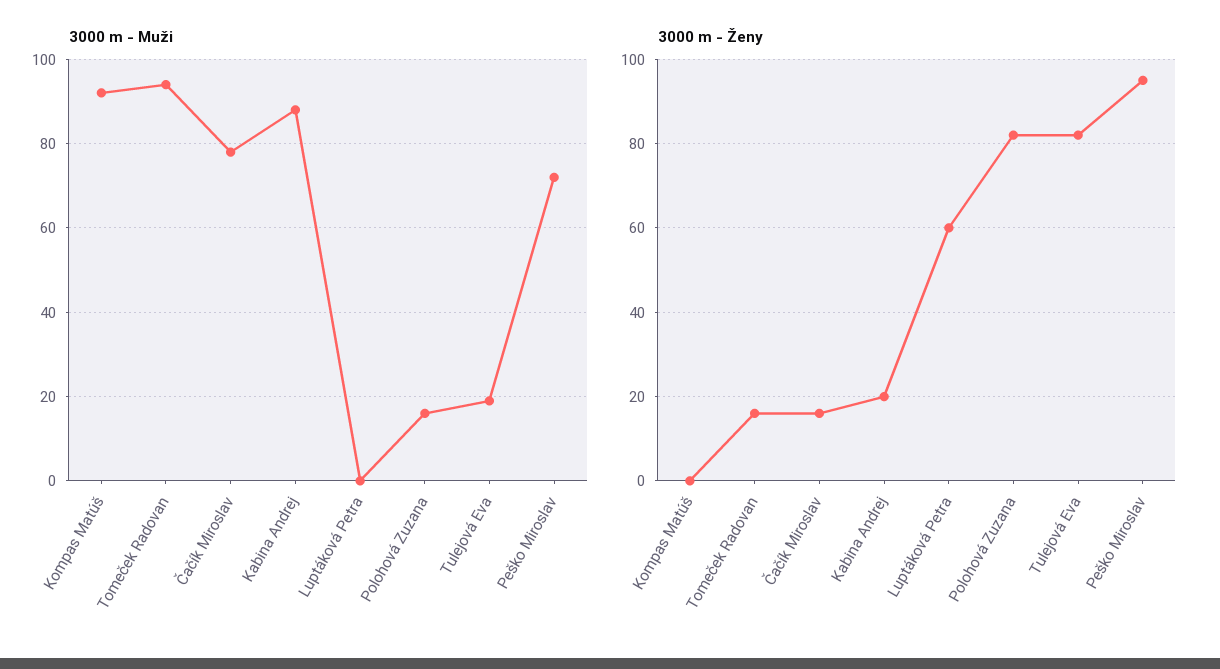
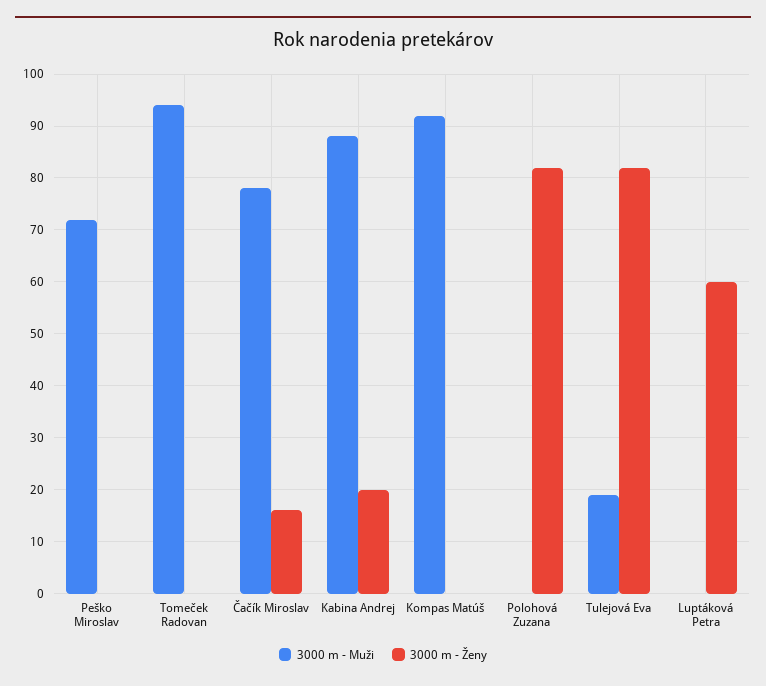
  {
    "3000 m - Muži": {
      "Kompas Matúš": 90,
      "Tomeček Radovan": 95,
      "Čačík Miroslav": 80,
      "Kabina Andrej": 90,
      "Luptáková Petra": 0,
-     "Polohová Zuzana": 15,
+     "Polohová Zuzana": 0,
      "Tulejová Eva": 20,
      "Peško Miroslav": 70
    },
    "3000 m - Ženy": {
      "Kompas Matúš": 0,
-     "Tomeček Radovan": 15,
+     "Tomeček Radovan": 0,
      "Čačík Miroslav": 15,
      "Kabina Andrej": 20,
      "Luptáková Petra": 60,
      "Polohová Zuzana": 80,
      "Tulejová Eva": 80,
-     "Peško Miroslav": 95
+     "Peško Miroslav": 0
    }
  }

